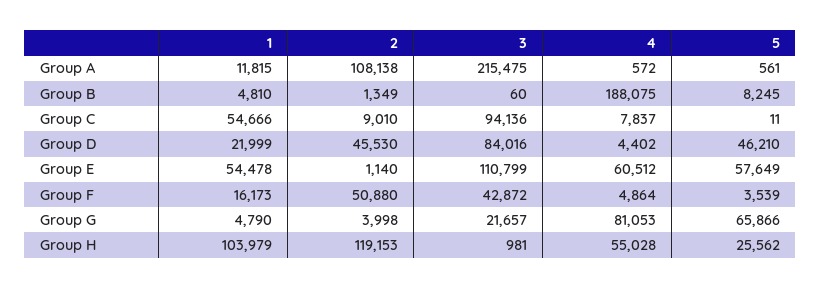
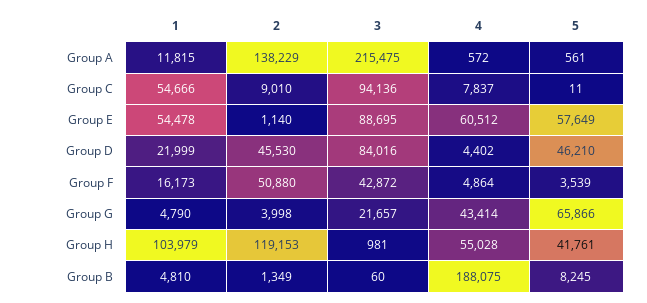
  {
    "1": {
      "Group A": 11815,
      "Group B": 4810,
      "Group C": 54666,
      "Group D": 21999,
      "Group E": 54478,
      "Group F": 16173,
      "Group G": 4790,
      "Group H": 103979
    },
    "2": {
-     "Group A": 108138,
+     "Group A": 138229,
      "Group B": 1349,
      "Group C": 9010,
      "Group D": 45530,
      "Group E": 1140,
      "Group F": 50880,
      "Group G": 3998,
      "Group H": 119153
    },
    "3": {
      "Group A": 215475,
      "Group B": 60,
      "Group C": 94136,
      "Group D": 84016,
-     "Group E": 110799,
+     "Group E": 88695,
      "Group F": 42872,
      "Group G": 21657,
      "Group H": 981
    },
    "4": {
      "Group A": 572,
      "Group B": 188075,
      "Group C": 7837,
      "Group D": 4402,
      "Group E": 60512,
      "Group F": 4864,
-     "Group G": 81053,
+     "Group G": 43414,
      "Group H": 55028
    },
    "5": {
      "Group A": 561,
      "Group B": 8245,
      "Group C": 11,
      "Group D": 46210,
      "Group E": 57649,
      "Group F": 3539,
      "Group G": 65866,
-     "Group H": 25562
+     "Group H": 41761
    }
  }

